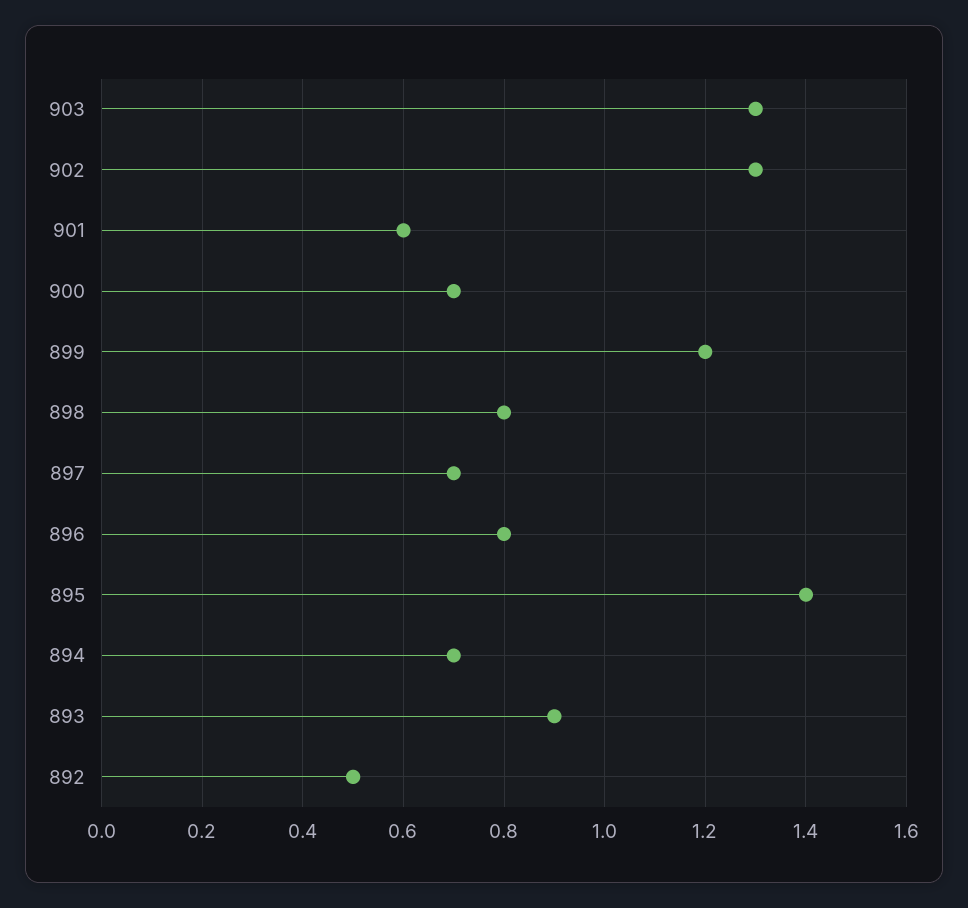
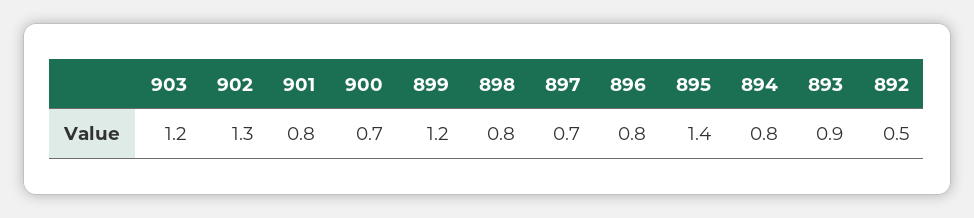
  {
-   "903": 1.3,
+   "903": 1.2,
    "902": 1.3,
-   "901": 0.6,
+   "901": 0.8,
    "900": 0.7,
    "899": 1.2,
    "898": 0.8,
    "897": 0.7,
    "896": 0.8,
    "895": 1.4,
-   "894": 0.7,
+   "894": 0.8,
    "893": 0.9,
    "892": 0.5
  }

